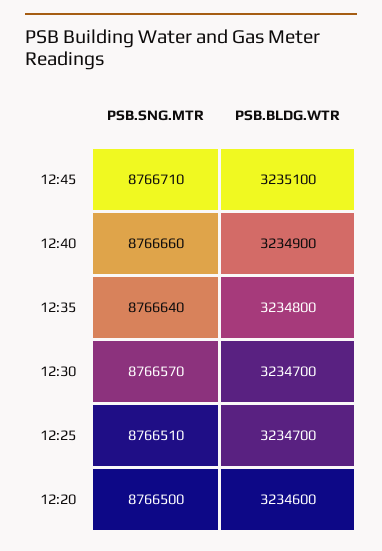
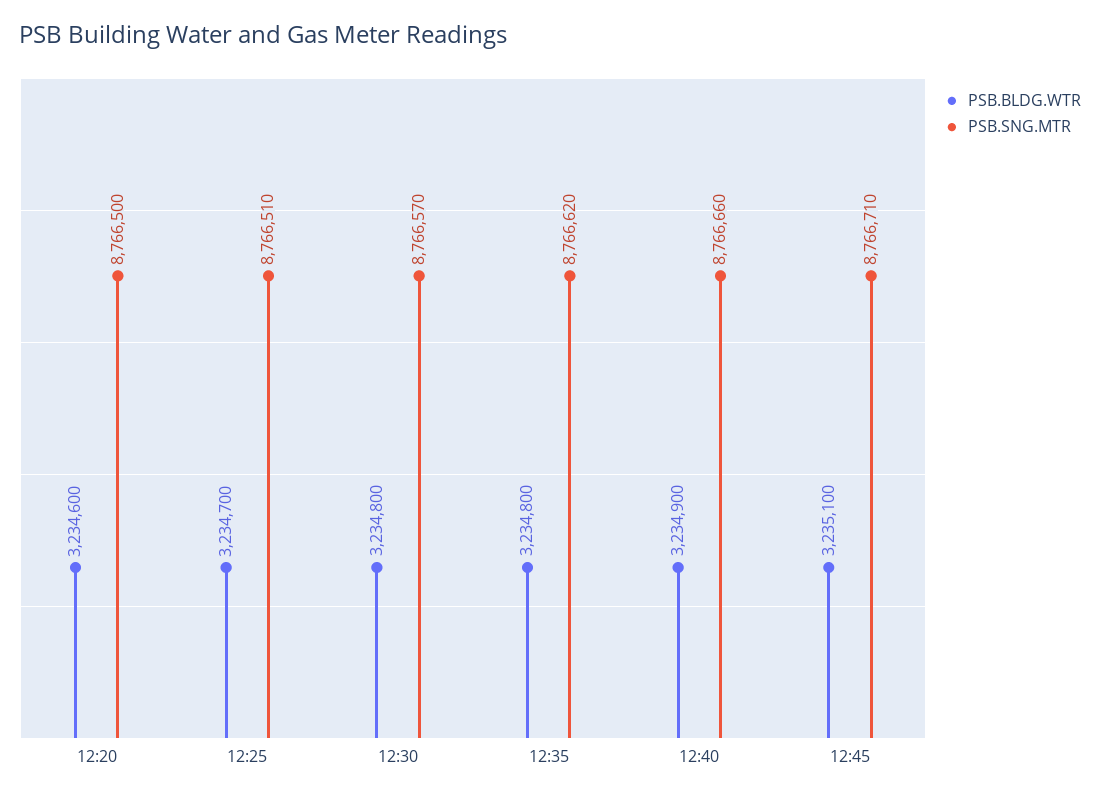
  {
    "PSB.SNG.MTR": {
      "12:45": 8766710,
      "12:40": 8766660,
-     "12:35": 8766640,
+     "12:35": 8766620,
      "12:30": 8766570,
      "12:25": 8766510,
      "12:20": 8766500
    },
    "PSB.BLDG.WTR": {
      "12:45": 3235100,
      "12:40": 3234900,
      "12:35": 3234800,
-     "12:30": 3234700,
+     "12:30": 3234800,
      "12:25": 3234700,
      "12:20": 3234600
    }
  }

